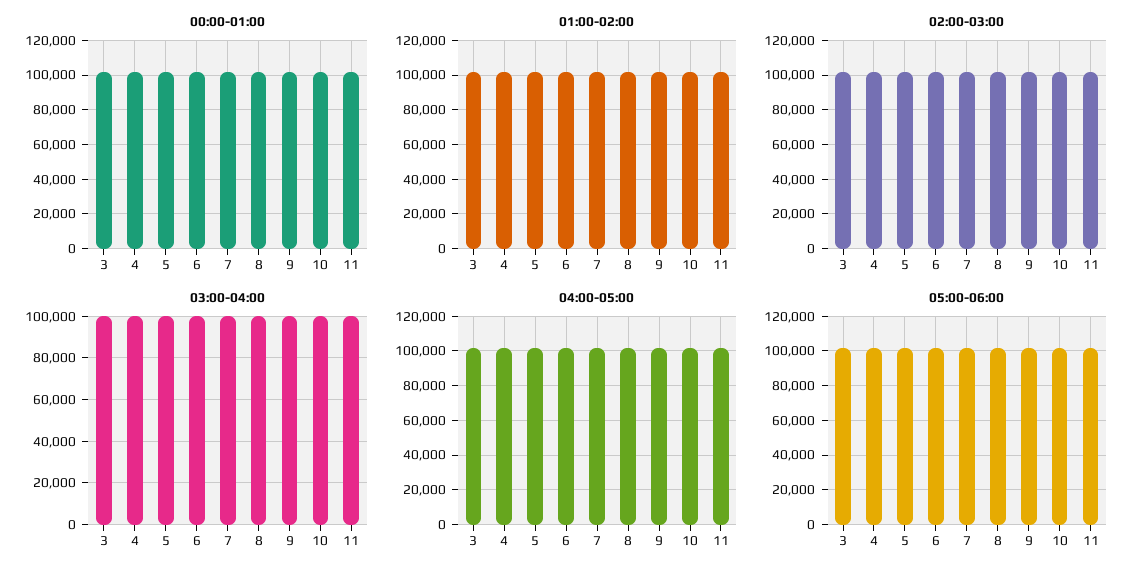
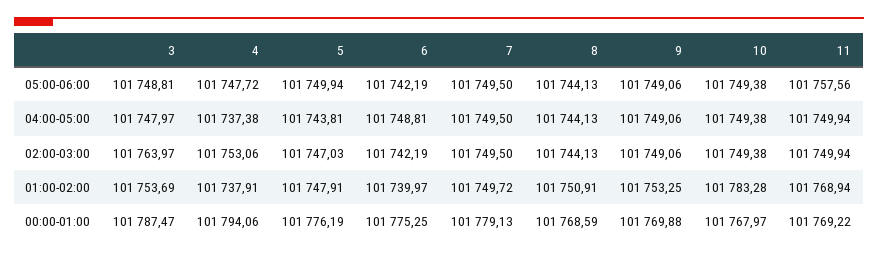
  {
    "00:00-01:00": {
      "3": 101787.47,
      "4": 101794.06,
      "5": 101776.19,
      "6": 101775.25,
      "7": 101779.13,
      "8": 101768.59,
      "9": 101769.88,
      "10": 101767.97,
      "11": 101769.22
    },
    "01:00-02:00": {
      "3": 101753.69,
      "4": 101737.91,
      "5": 101747.91,
      "6": 101739.97,
      "7": 101749.72,
      "8": 101750.91,
      "9": 101753.25,
      "10": 101783.28,
      "11": 101768.94
    },
    "02:00-03:00": {
      "3": 101763.97,
      "4": 101753.06,
      "5": 101747.03,
      "6": 101742.19,
      "7": 101749.5,
      "8": 101744.13,
      "9": 101749.06,
      "10": 101749.38,
      "11": 101749.94
    },
-   "03:00-04:00": {
-     "3": 100000,
-     "4": 100000,
-     "5": 100000,
-     "6": 100000,
-     "7": 100000,
-     "8": 100000,
-     "9": 100000,
-     "10": 100000,
-     "11": 100000
-   },
    "04:00-05:00": {
      "3": 101747.97,
      "4": 101737.38,
      "5": 101743.81,
      "6": 101748.81,
      "7": 101749.5,
      "8": 101744.13,
      "9": 101749.06,
      "10": 101749.38,
      "11": 101749.94
    },
    "05:00-06:00": {
      "3": 101748.81,
      "4": 101747.72,
      "5": 101749.94,
      "6": 101742.19,
      "7": 101749.5,
      "8": 101744.13,
      "9": 101749.06,
      "10": 101749.38,
      "11": 101757.56
    }
  }

